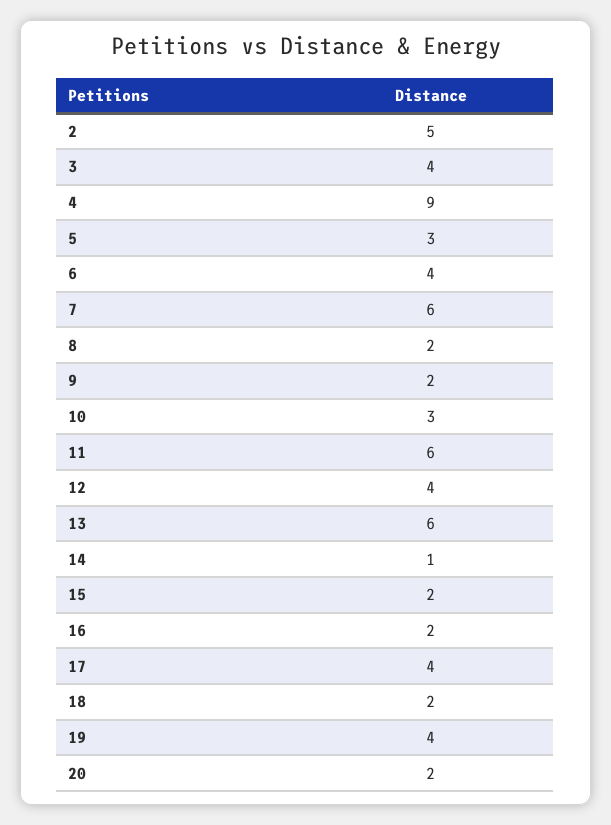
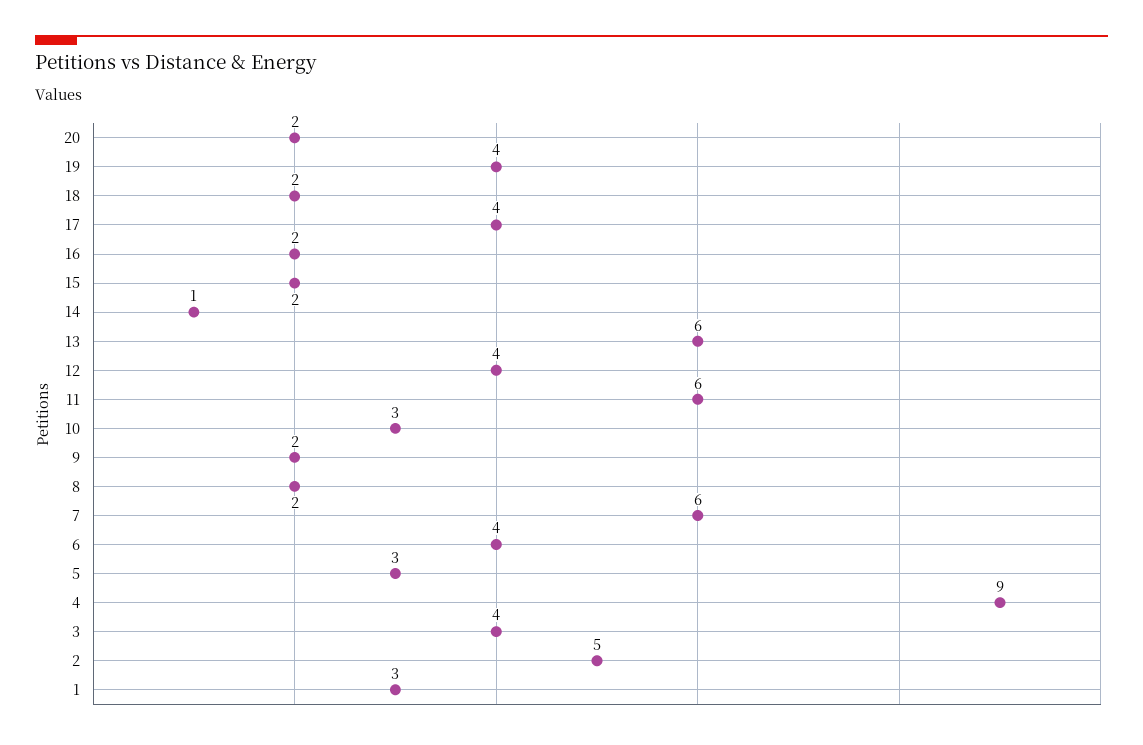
  {
    "2": 5,
    "3": 4,
    "4": 9,
    "5": 3,
    "6": 4,
    "7": 6,
    "8": 2,
    "9": 2,
    "10": 3,
    "11": 6,
    "12": 4,
    "13": 6,
    "14": 1,
    "15": 2,
    "16": 2,
    "17": 4,
    "18": 2,
    "19": 4,
-   "20": 2
+   "20": 2,
+   "1": 3
  }

